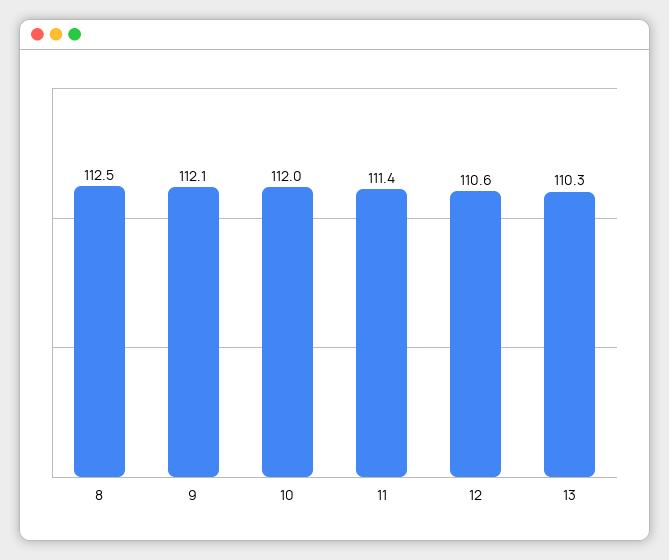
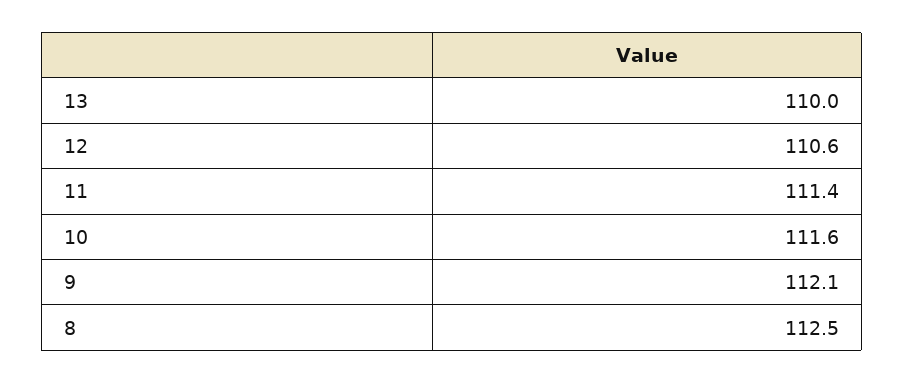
  {
    "8": 112.5,
    "9": 112.1,
-   "10": 112,
+   "10": 111.6,
    "11": 111.4,
    "12": 110.6,
-   "13": 110.3
+   "13": 110
  }

